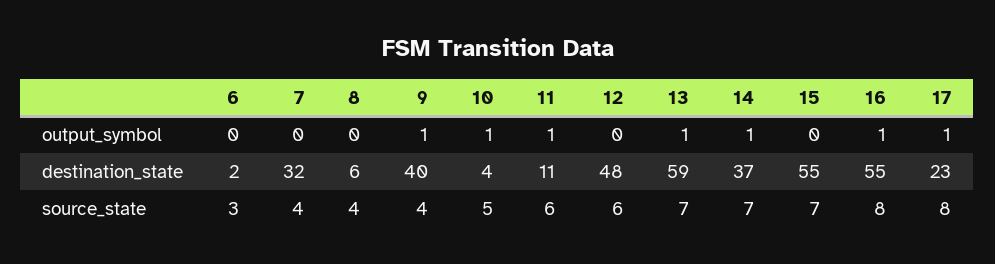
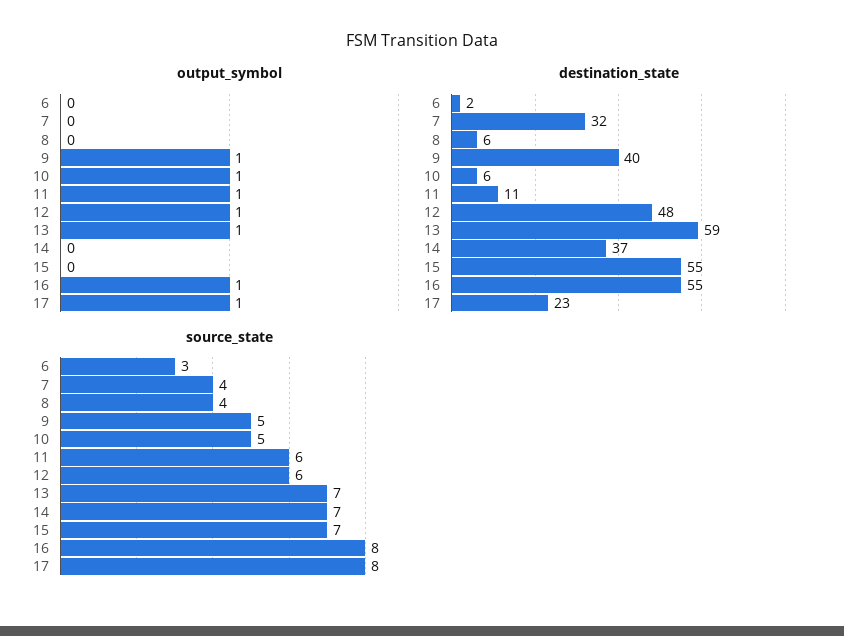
  {
    "output_symbol": {
      "6": 0,
      "7": 0,
      "8": 0,
      "9": 1,
      "10": 1,
      "11": 1,
-     "12": 0,
+     "12": 1,
      "13": 1,
-     "14": 1,
+     "14": 0,
      "15": 0,
      "16": 1,
      "17": 1
    },
    "destination_state": {
      "6": 2,
      "7": 32,
      "8": 6,
      "9": 40,
-     "10": 4,
+     "10": 6,
      "11": 11,
      "12": 48,
      "13": 59,
      "14": 37,
      "15": 55,
      "16": 55,
      "17": 23
    },
    "source_state": {
      "6": 3,
      "7": 4,
      "8": 4,
-     "9": 4,
+     "9": 5,
      "10": 5,
      "11": 6,
      "12": 6,
      "13": 7,
      "14": 7,
      "15": 7,
      "16": 8,
      "17": 8
    }
  }

